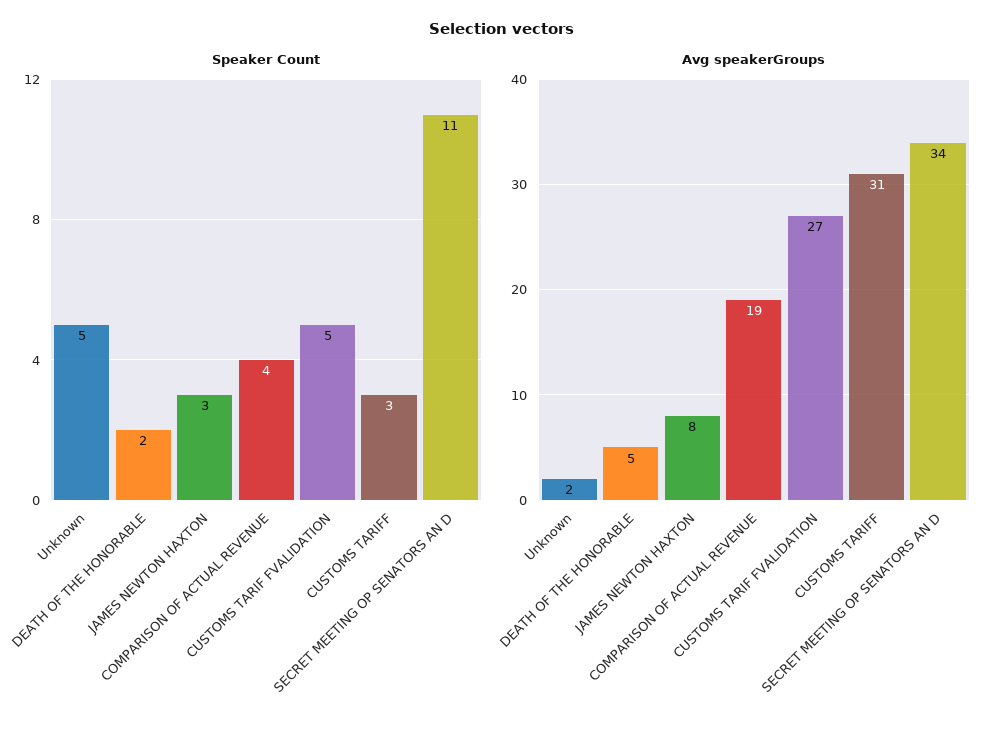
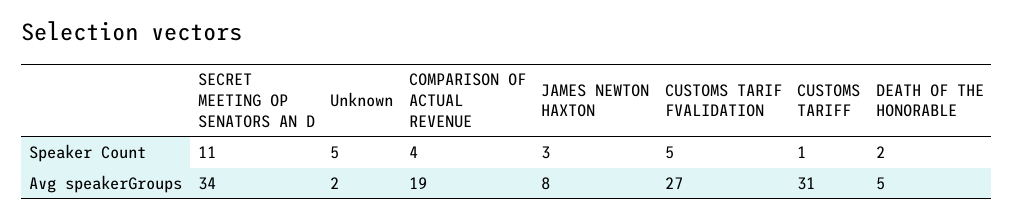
  {
    "Speaker Count": {
      "Unknown": 5,
      "DEATH OF THE HONORABLE": 2,
      "JAMES NEWTON HAXTON": 3,
      "COMPARISON OF ACTUAL REVENUE": 4,
      "CUSTOMS TARIF FVALIDATION": 5,
-     "CUSTOMS TARIFF": 3,
+     "CUSTOMS TARIFF": 1,
      "SECRET MEETING OP SENATORS AN D": 11
    },
    "Avg speakerGroups": {
      "Unknown": 2,
      "DEATH OF THE HONORABLE": 5,
      "JAMES NEWTON HAXTON": 8,
      "COMPARISON OF ACTUAL REVENUE": 19,
      "CUSTOMS TARIF FVALIDATION": 27,
      "CUSTOMS TARIFF": 31,
      "SECRET MEETING OP SENATORS AN D": 34
    }
  }

